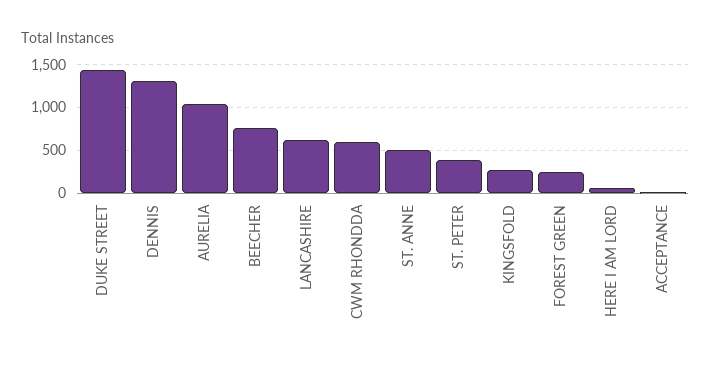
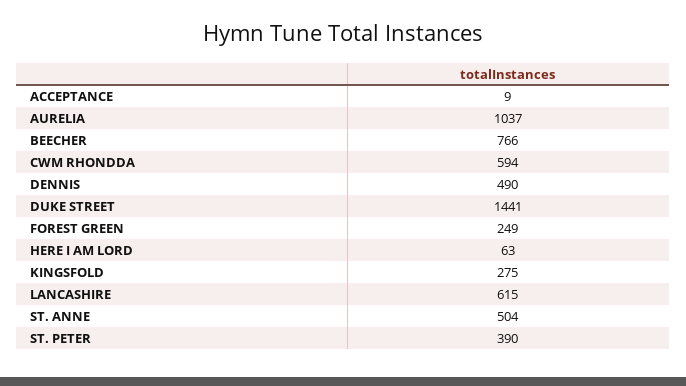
  {
    "DUKE STREET": 1441,
-   "DENNIS": 1300,
+   "DENNIS": 490,
    "AURELIA": 1037,
    "BEECHER": 766,
    "LANCASHIRE": 615,
    "CWM RHONDDA": 594,
    "ST. ANNE": 504,
    "ST. PETER": 390,
    "KINGSFOLD": 275,
    "FOREST GREEN": 249,
    "HERE I AM LORD": 63,
    "ACCEPTANCE": 9
  }

